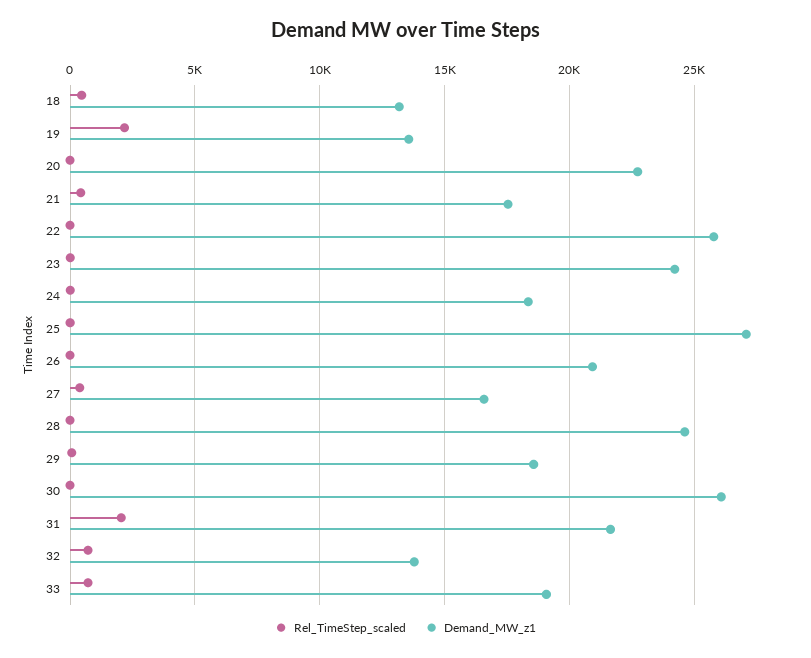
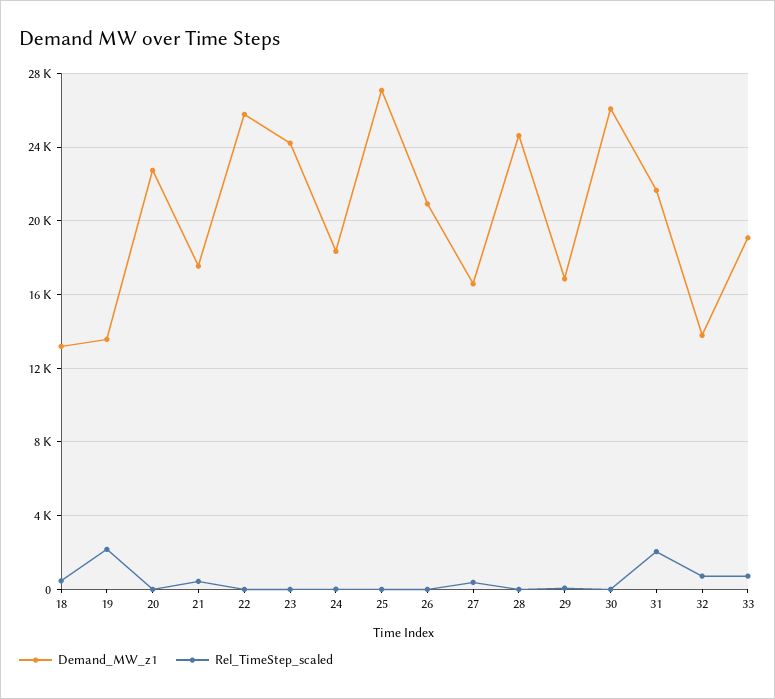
  {
    "Rel_TimeStep_scaled": {
      "18": 500,
      "19": 2000,
      "20": 0,
      "21": 500,
      "22": 0,
      "23": 0,
      "24": 0,
      "25": 0,
      "26": 0,
      "27": 500,
      "28": 0,
      "29": 0,
      "30": 0,
      "31": 2000,
      "32": 500,
      "33": 500
    },
    "Demand_MW_z1": {
      "18": 13000,
      "19": 13500,
      "20": 22500,
      "21": 17500,
      "22": 26000,
      "23": 24000,
      "24": 18500,
      "25": 27000,
      "26": 21000,
      "27": 16500,
      "28": 24500,
-     "29": 18500,
+     "29": 17000,
      "30": 26000,
      "31": 21500,
      "32": 14000,
      "33": 19000
    }
  }

